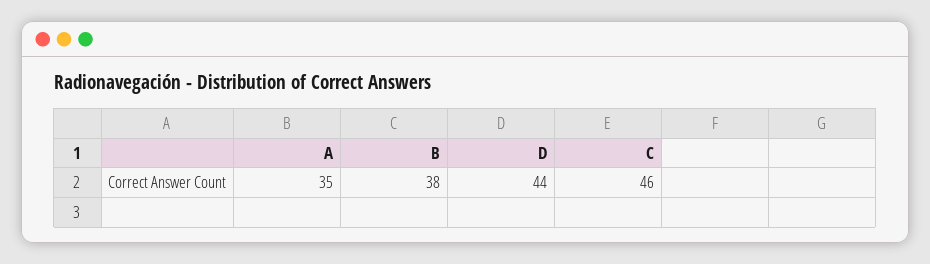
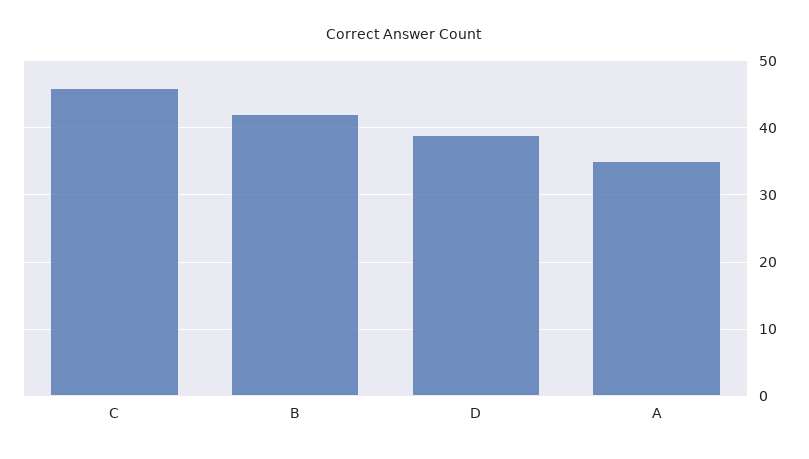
  {
    "A": 35,
-   "B": 38,
+   "B": 42,
-   "D": 44,
+   "D": 39,
    "C": 46
  }

